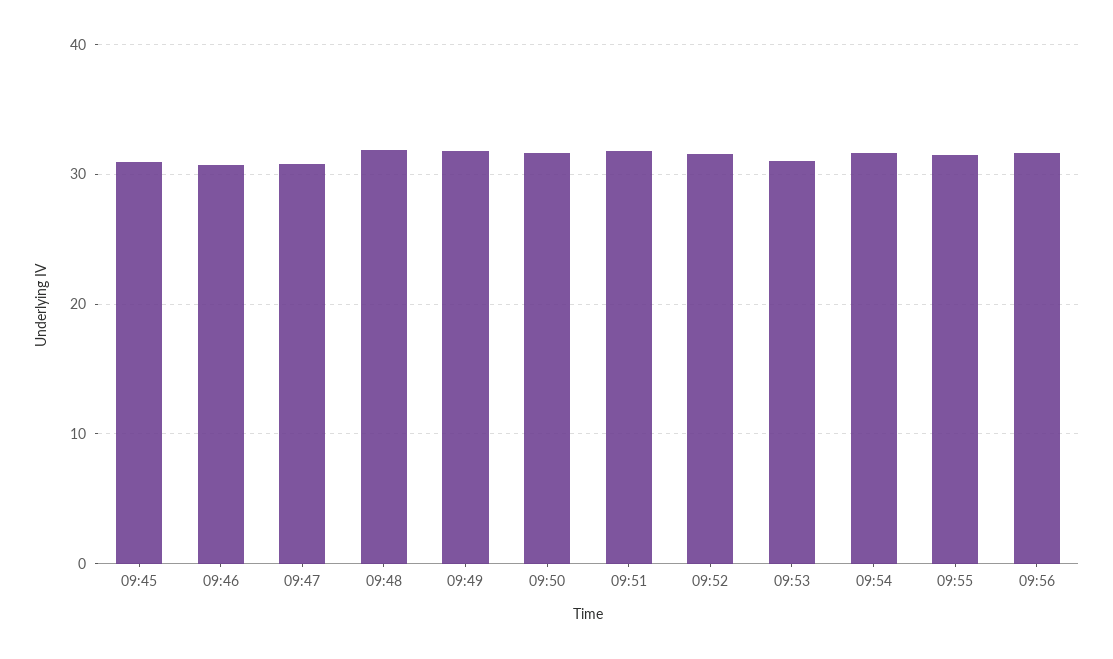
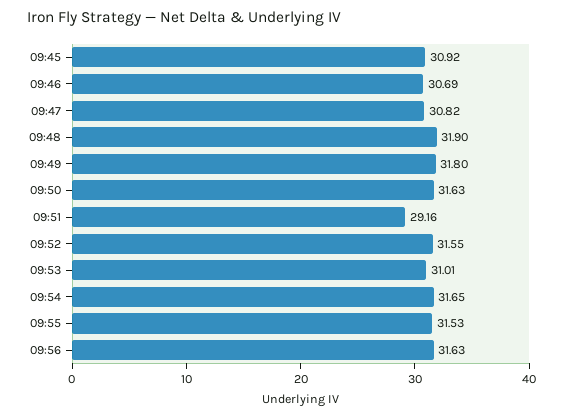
  {
    "09:45": 30.92,
    "09:46": 30.69,
    "09:47": 30.82,
    "09:48": 31.9,
    "09:49": 31.8,
    "09:50": 31.63,
-   "09:51": 32,
+   "09:51": 29.16,
    "09:52": 31.55,
    "09:53": 31.01,
    "09:54": 31.65,
    "09:55": 31.53,
    "09:56": 31.63
  }

